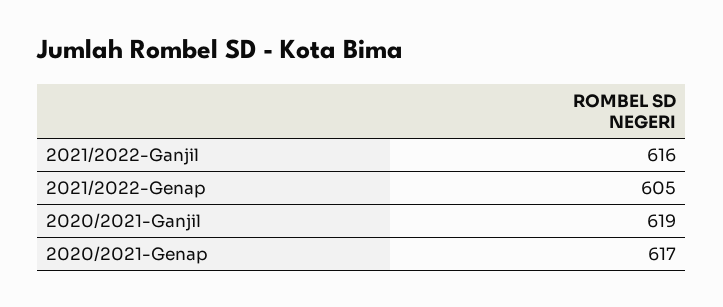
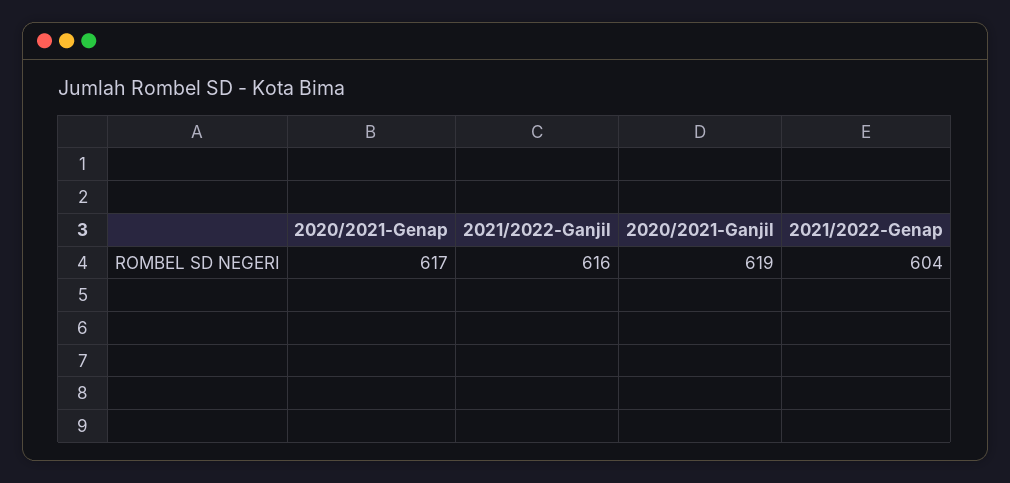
  {
    "2021/2022-Ganjil": 616,
-   "2021/2022-Genap": 605,
+   "2021/2022-Genap": 604,
    "2020/2021-Ganjil": 619,
    "2020/2021-Genap": 617
  }

